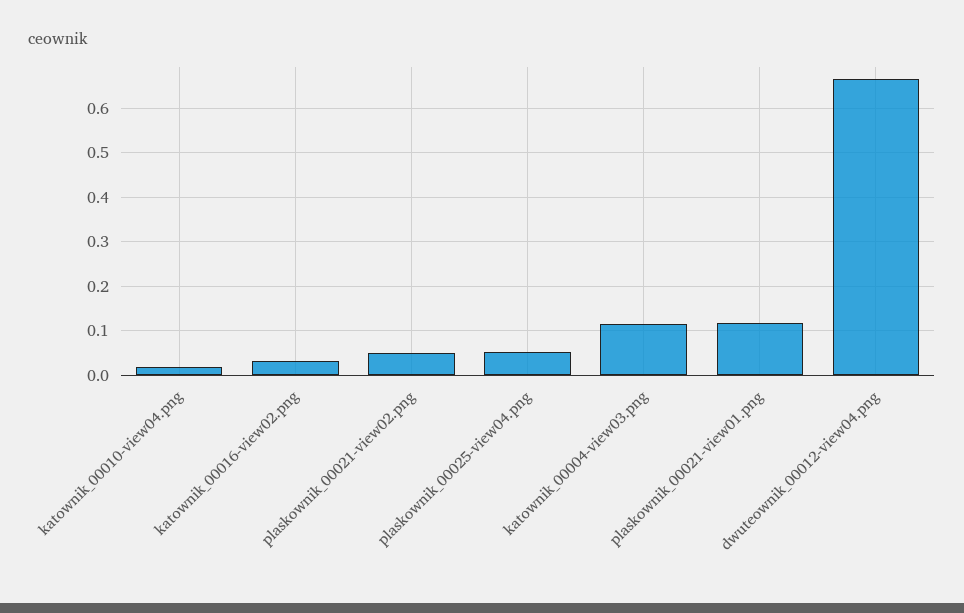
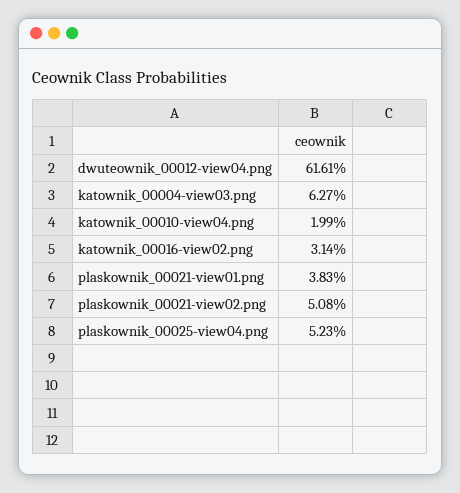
  {
    "katownik_00010-view04.png": 0.0199,
    "katownik_00016-view02.png": 0.0314,
    "plaskownik_00021-view02.png": 0.0508,
    "plaskownik_00025-view04.png": 0.0523,
-   "katownik_00004-view03.png": 0.12,
+   "katownik_00004-view03.png": 0.0627,
-   "plaskownik_00021-view01.png": 0.12,
+   "plaskownik_00021-view01.png": 0.0383,
-   "dwuteownik_00012-view04.png": 0.66
+   "dwuteownik_00012-view04.png": 0.6161
  }

